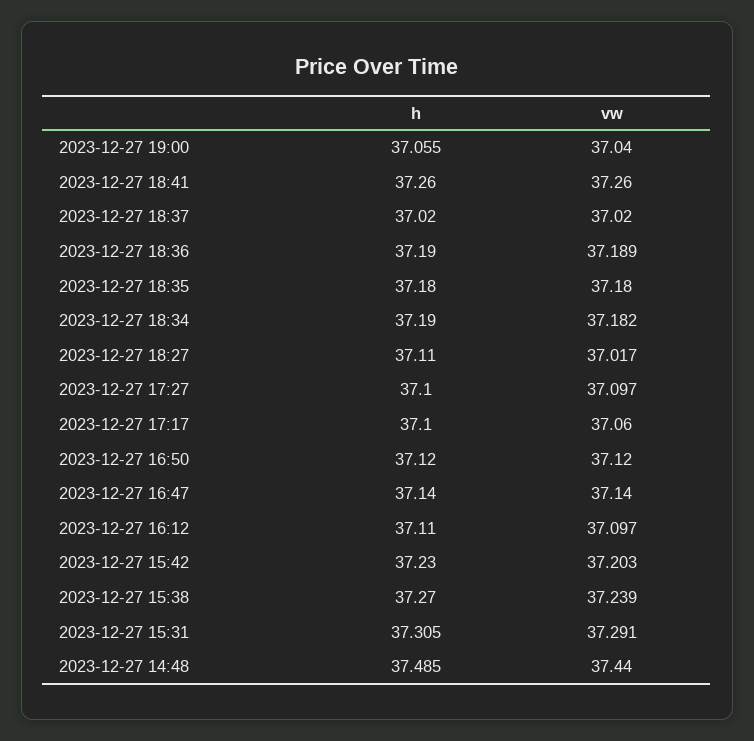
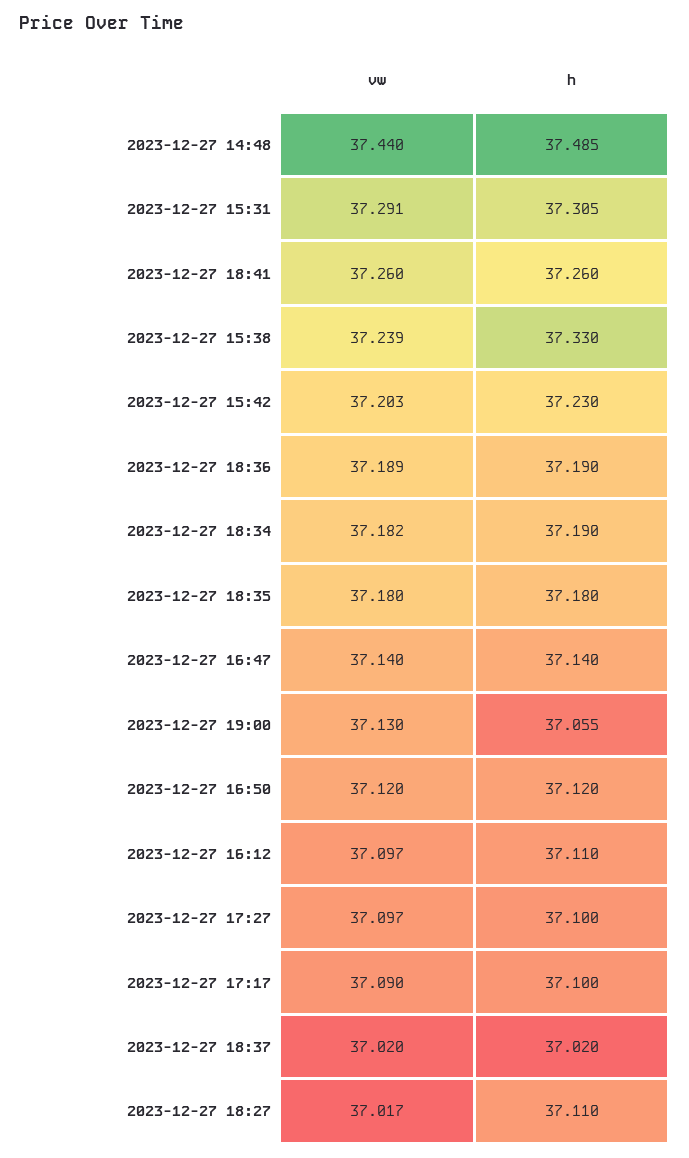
  {
    "h": {
      "2023-12-27 19:00": 37.055,
      "2023-12-27 18:41": 37.26,
      "2023-12-27 18:37": 37.02,
      "2023-12-27 18:36": 37.19,
      "2023-12-27 18:35": 37.18,
      "2023-12-27 18:34": 37.19,
      "2023-12-27 18:27": 37.11,
      "2023-12-27 17:27": 37.1,
      "2023-12-27 17:17": 37.1,
      "2023-12-27 16:50": 37.12,
      "2023-12-27 16:47": 37.14,
      "2023-12-27 16:12": 37.11,
      "2023-12-27 15:42": 37.23,
-     "2023-12-27 15:38": 37.27,
+     "2023-12-27 15:38": 37.33,
      "2023-12-27 15:31": 37.305,
      "2023-12-27 14:48": 37.485
    },
    "vw": {
-     "2023-12-27 19:00": 37.04,
+     "2023-12-27 19:00": 37.13,
      "2023-12-27 18:41": 37.26,
      "2023-12-27 18:37": 37.02,
      "2023-12-27 18:36": 37.189,
      "2023-12-27 18:35": 37.18,
      "2023-12-27 18:34": 37.182,
      "2023-12-27 18:27": 37.017,
      "2023-12-27 17:27": 37.097,
-     "2023-12-27 17:17": 37.06,
+     "2023-12-27 17:17": 37.09,
      "2023-12-27 16:50": 37.12,
      "2023-12-27 16:47": 37.14,
      "2023-12-27 16:12": 37.097,
      "2023-12-27 15:42": 37.203,
      "2023-12-27 15:38": 37.239,
      "2023-12-27 15:31": 37.291,
      "2023-12-27 14:48": 37.44
    }
  }

